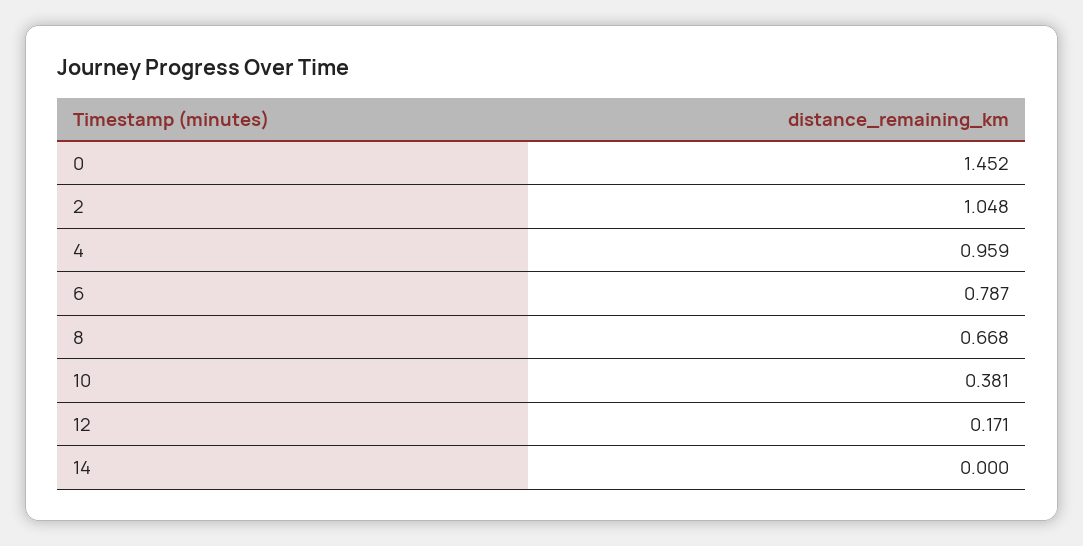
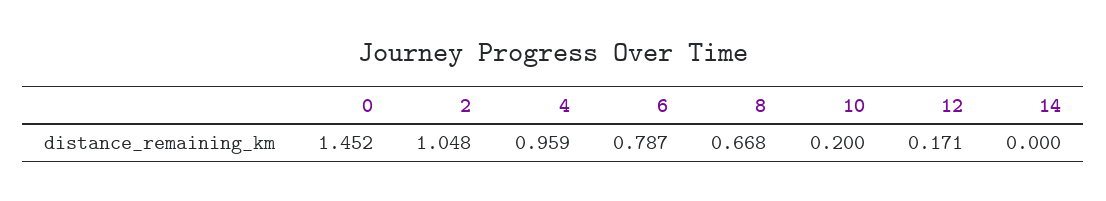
  {
    "0": 1.452,
    "2": 1.048,
    "4": 0.959,
    "6": 0.787,
    "8": 0.668,
-   "10": 0.381,
+   "10": 0.2,
    "12": 0.171,
    "14": 0
  }

